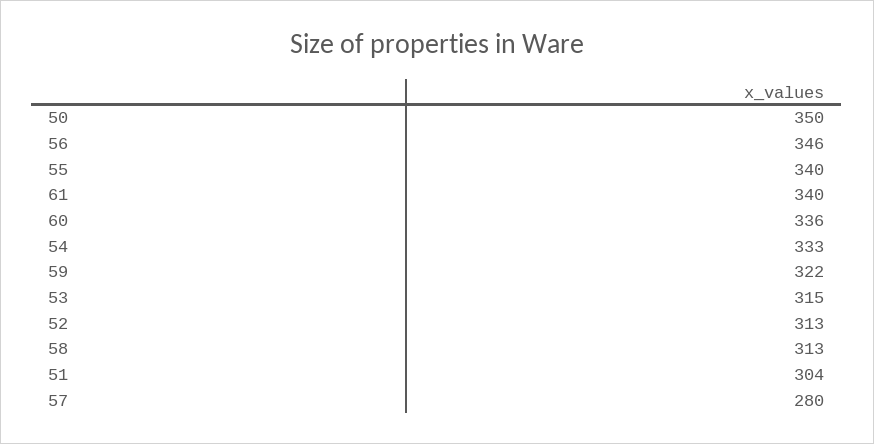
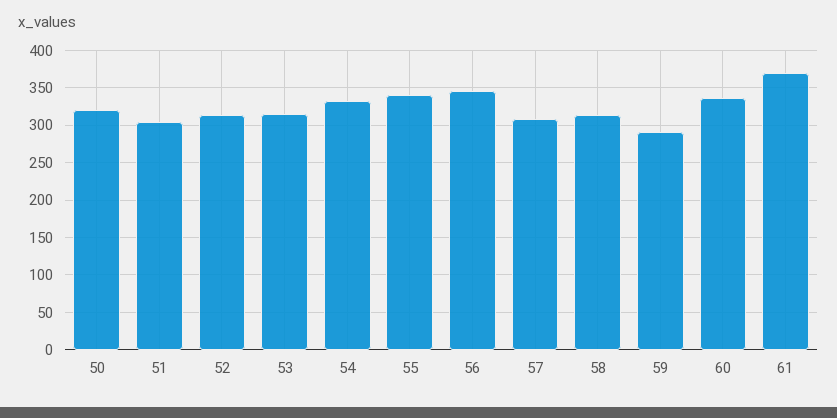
  {
-   "50": 350,
+   "50": 320,
    "56": 346,
    "55": 340,
-   "61": 340,
+   "61": 370,
    "60": 336,
    "54": 333,
-   "59": 322,
+   "59": 290,
    "53": 315,
    "52": 313,
    "58": 313,
    "51": 304,
-   "57": 280
+   "57": 310
  }

